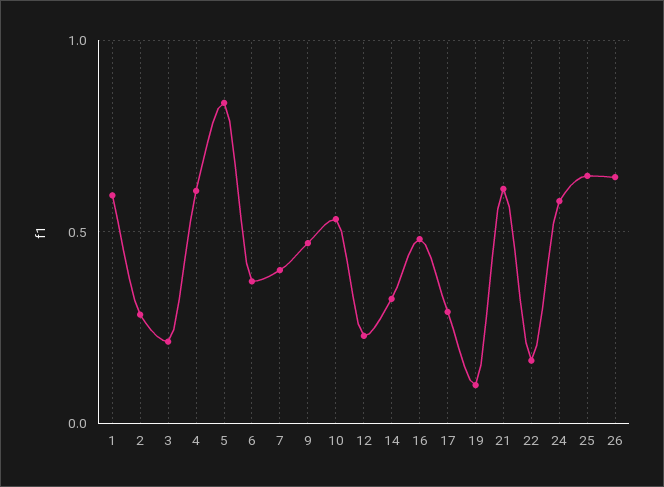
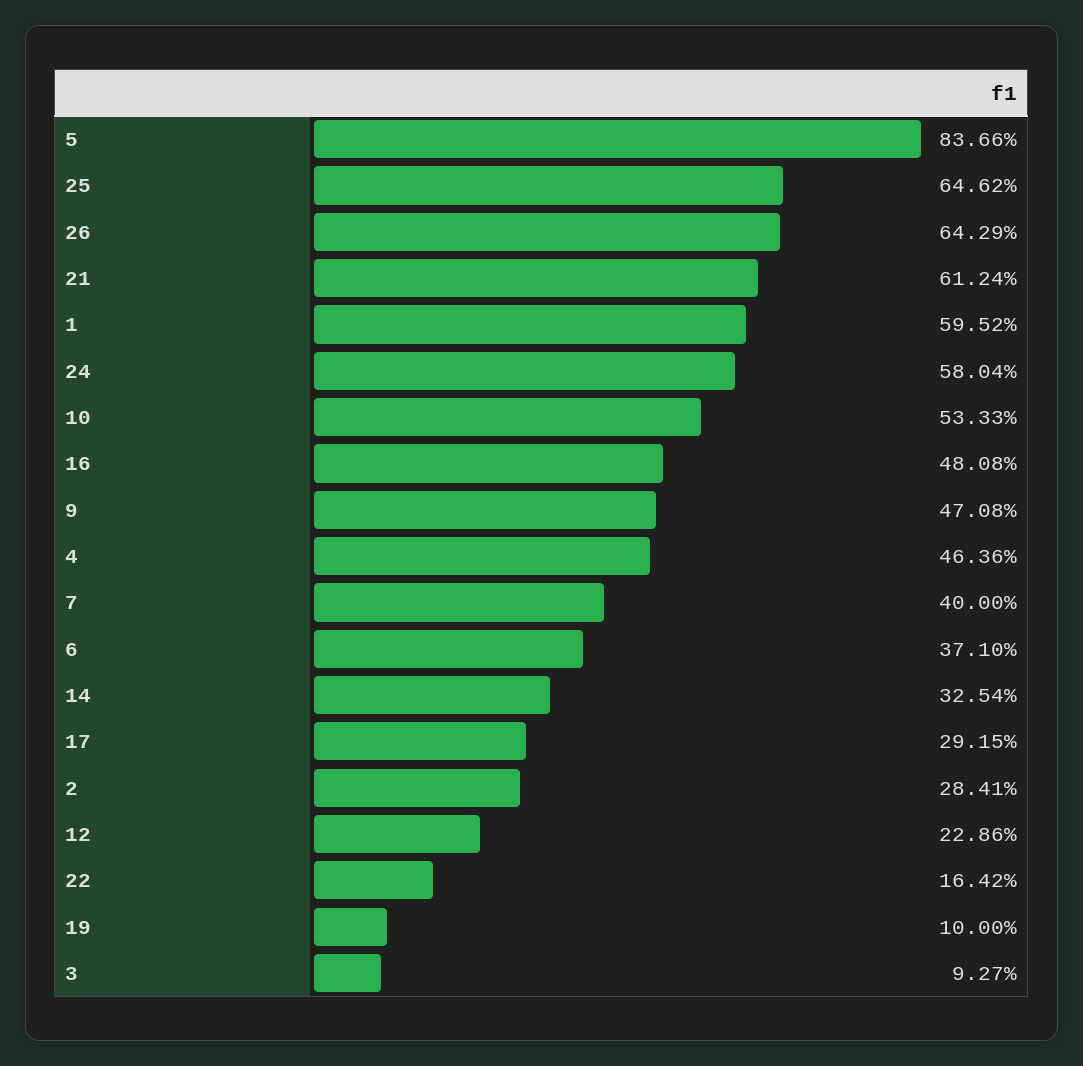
  {
    "1": 0.5952,
    "2": 0.2841,
-   "3": 0.2,
+   "3": 0.0927,
-   "4": 0.6,
+   "4": 0.4636,
    "5": 0.8366,
    "6": 0.371,
    "7": 0.4,
    "9": 0.4708,
    "10": 0.5333,
    "12": 0.2286,
    "14": 0.3254,
    "16": 0.4808,
    "17": 0.2915,
    "19": 0.1,
    "21": 0.6124,
    "22": 0.1642,
    "24": 0.5804,
    "25": 0.6462,
    "26": 0.6429
  }

